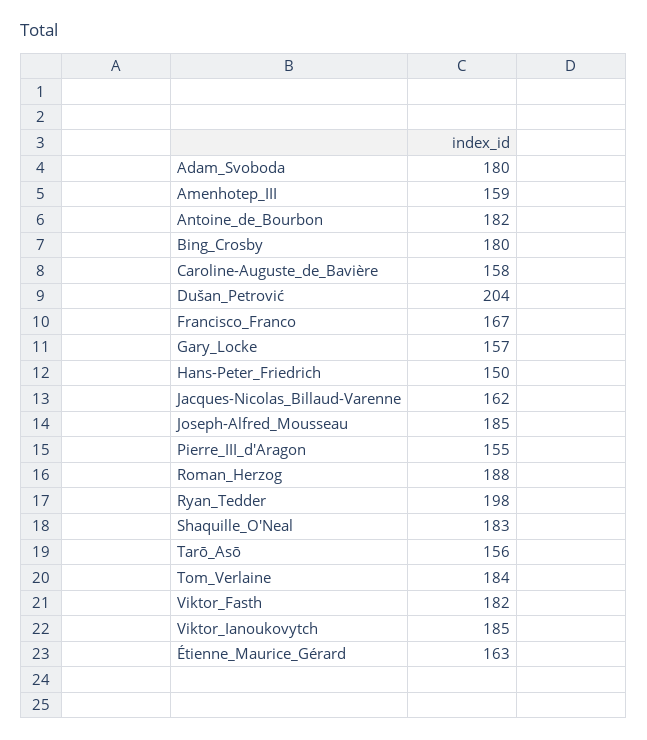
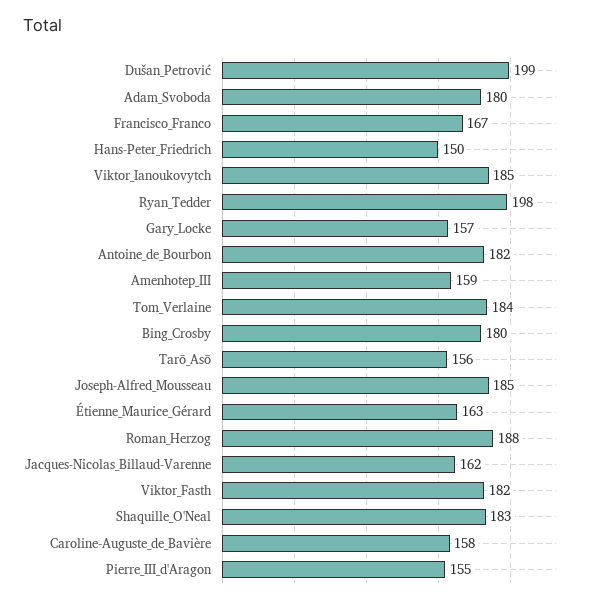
  {
    "Adam_Svoboda": 180,
    "Amenhotep_III": 159,
    "Antoine_de_Bourbon": 182,
    "Bing_Crosby": 180,
    "Caroline-Auguste_de_Bavière": 158,
-   "Dušan_Petrović": 204,
+   "Dušan_Petrović": 199,
    "Francisco_Franco": 167,
    "Gary_Locke": 157,
    "Hans-Peter_Friedrich": 150,
    "Jacques-Nicolas_Billaud-Varenne": 162,
    "Joseph-Alfred_Mousseau": 185,
    "Pierre_III_d'Aragon": 155,
    "Roman_Herzog": 188,
    "Ryan_Tedder": 198,
    "Shaquille_O'Neal": 183,
    "Tarō_Asō": 156,
    "Tom_Verlaine": 184,
    "Viktor_Fasth": 182,
    "Viktor_Ianoukovytch": 185,
    "Étienne_Maurice_Gérard": 163
  }

